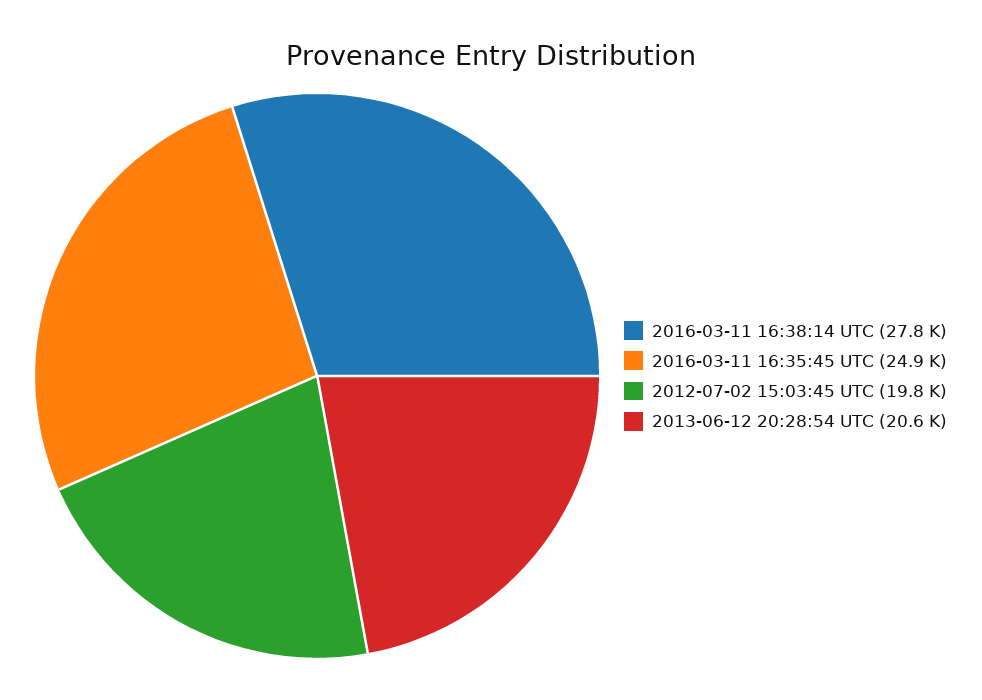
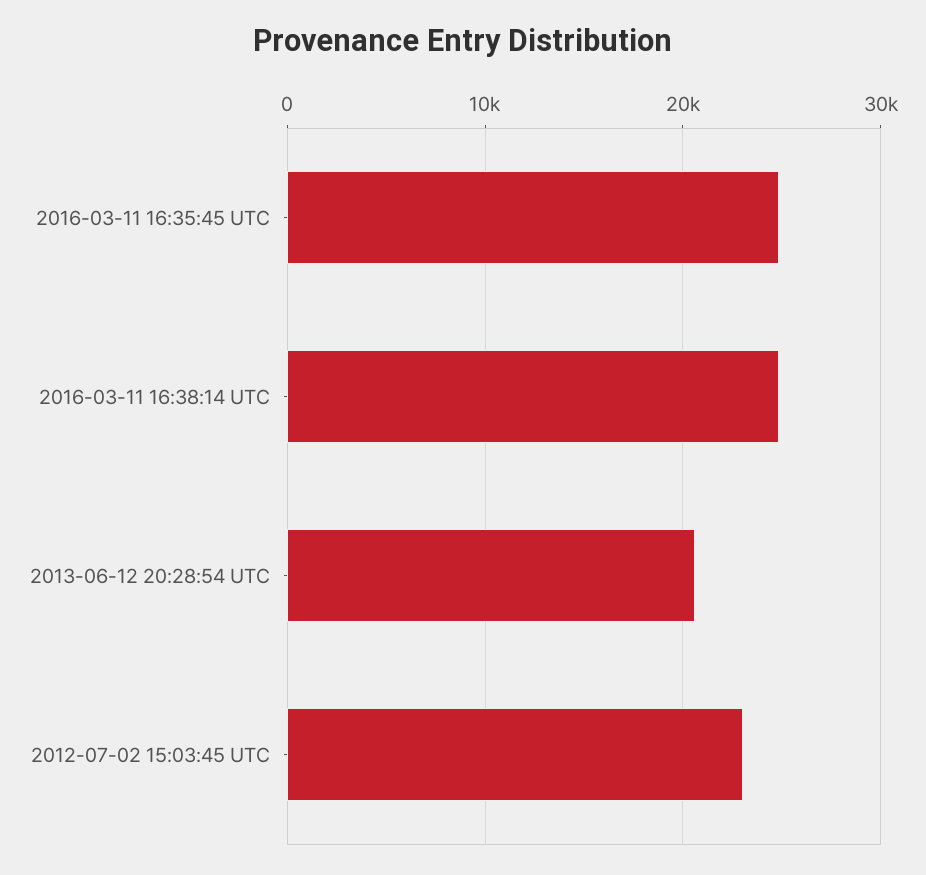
  {
-   "2016-03-11 16:38:14 UTC": 27800,
+   "2016-03-11 16:38:14 UTC": 25000,
    "2016-03-11 16:35:45 UTC": 24900,
-   "2012-07-02 15:03:45 UTC": 19800,
+   "2012-07-02 15:03:45 UTC": 23000,
    "2013-06-12 20:28:54 UTC": 20600
  }

